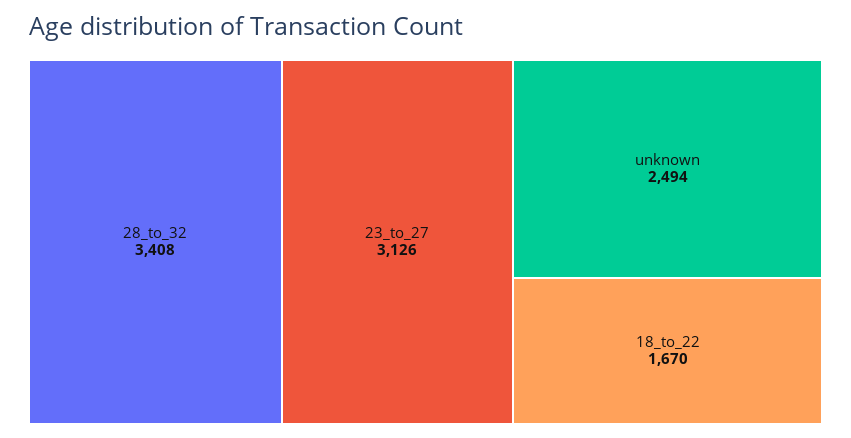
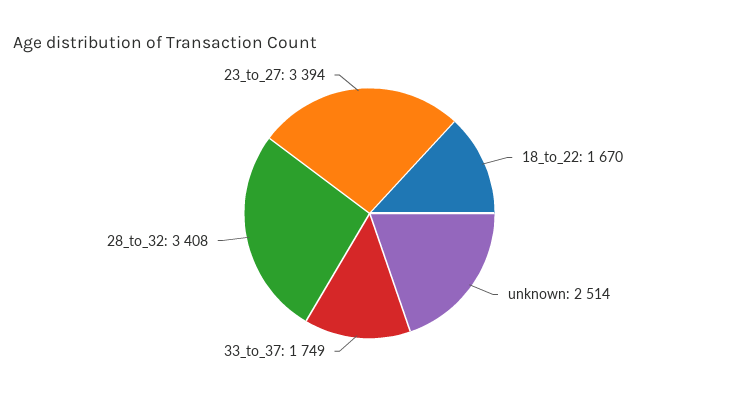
  {
    "28_to_32": 3408,
-   "23_to_27": 3126,
+   "23_to_27": 3394,
-   "unknown": 2494,
+   "unknown": 2514,
-   "18_to_22": 1670
+   "18_to_22": 1670,
+   "33_to_37": 1749
  }

